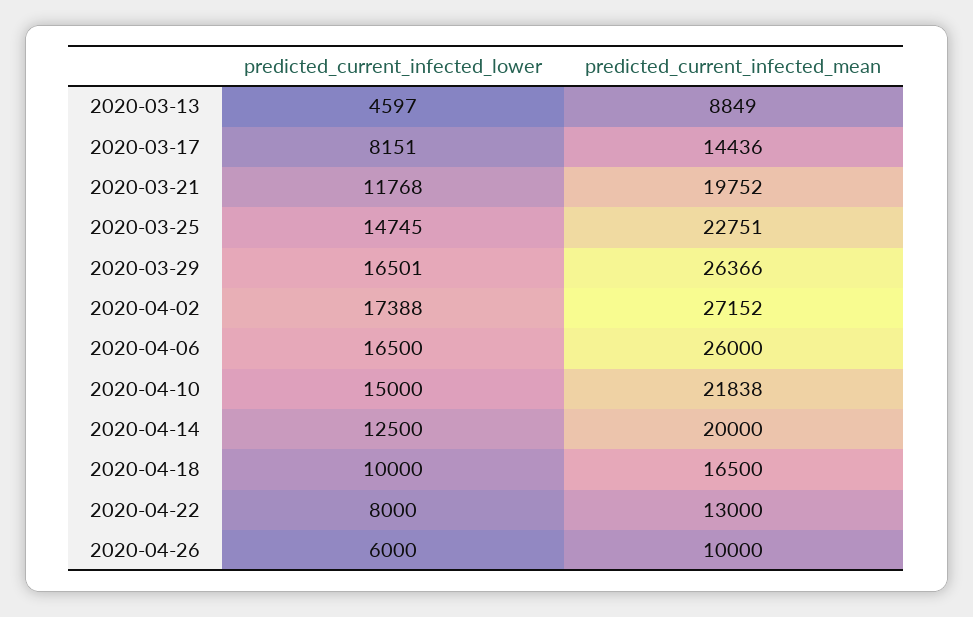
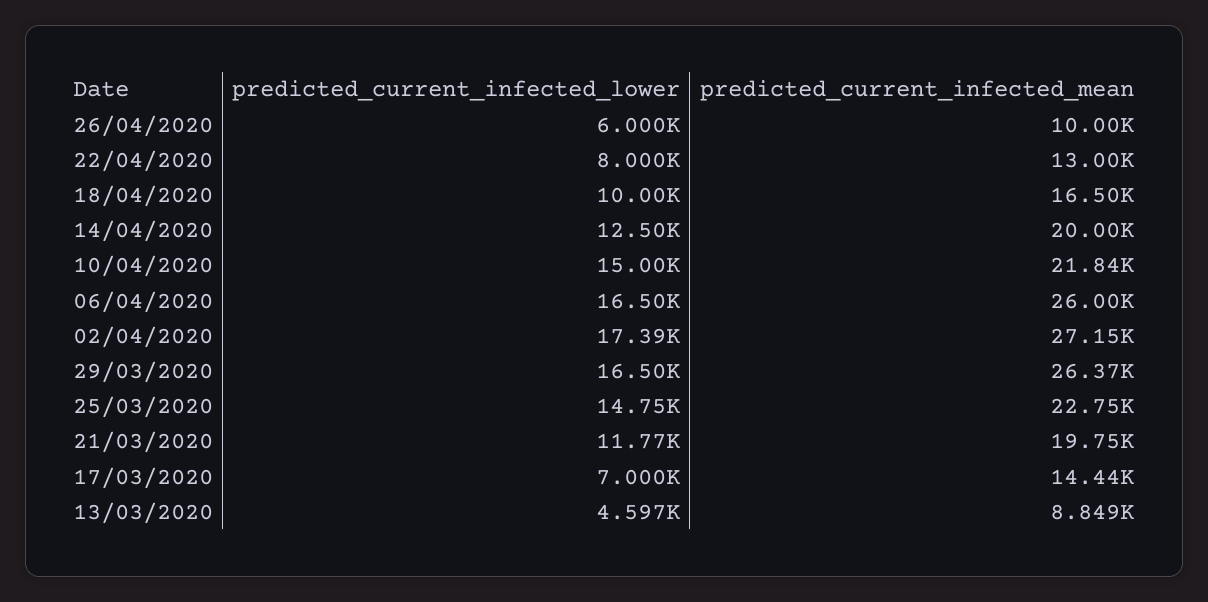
  {
    "predicted_current_infected_lower": {
      "2020-03-13": 4597,
-     "2020-03-17": 8151,
+     "2020-03-17": 7000,
      "2020-03-21": 11768,
      "2020-03-25": 14745,
      "2020-03-29": 16501,
      "2020-04-02": 17388,
      "2020-04-06": 16500,
      "2020-04-10": 15000,
      "2020-04-14": 12500,
      "2020-04-18": 10000,
      "2020-04-22": 8000,
      "2020-04-26": 6000
    },
    "predicted_current_infected_mean": {
      "2020-03-13": 8849,
      "2020-03-17": 14436,
      "2020-03-21": 19752,
      "2020-03-25": 22751,
      "2020-03-29": 26366,
      "2020-04-02": 27152,
      "2020-04-06": 26000,
      "2020-04-10": 21838,
      "2020-04-14": 20000,
      "2020-04-18": 16500,
      "2020-04-22": 13000,
      "2020-04-26": 10000
    }
  }

